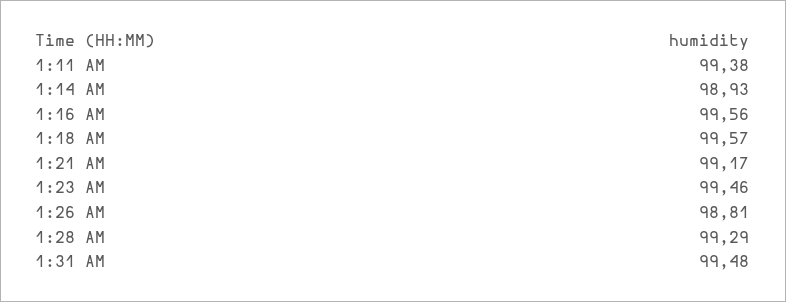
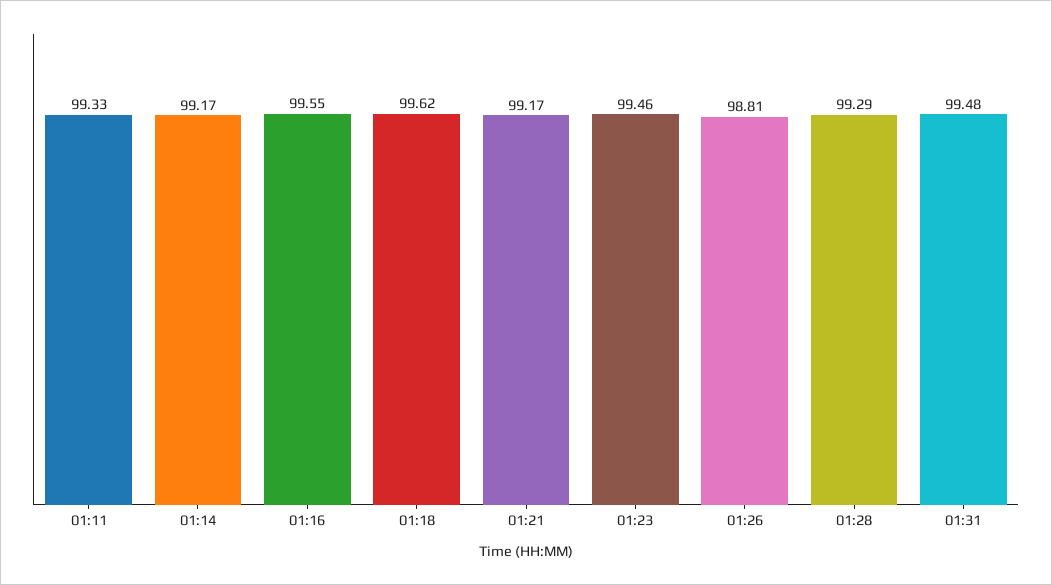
  {
-   "1:11 AM": 99.38,
+   "1:11 AM": 99.33,
-   "1:14 AM": 98.93,
+   "1:14 AM": 99.17,
-   "1:16 AM": 99.56,
+   "1:16 AM": 99.55,
-   "1:18 AM": 99.57,
+   "1:18 AM": 99.62,
    "1:21 AM": 99.17,
    "1:23 AM": 99.46,
    "1:26 AM": 98.81,
    "1:28 AM": 99.29,
    "1:31 AM": 99.48
  }

